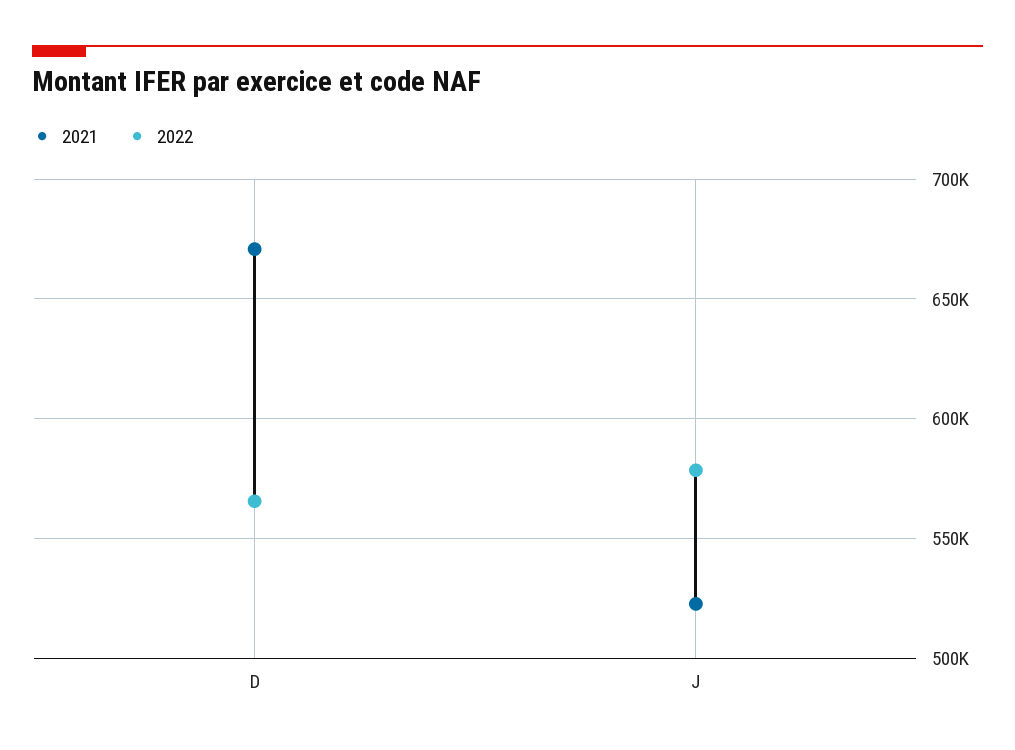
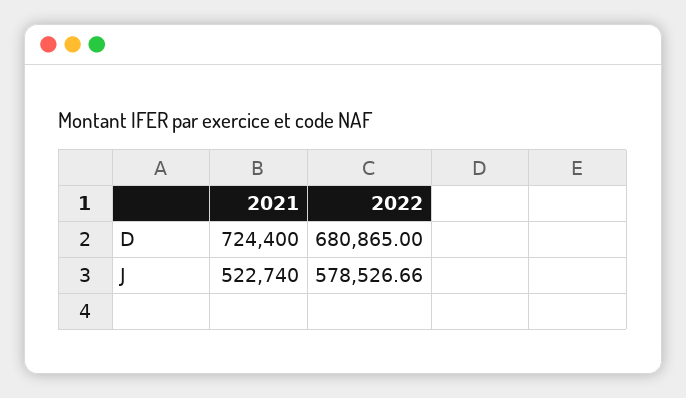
  {
    "2021": {
-     "D": 670000,
+     "D": 724400,
      "J": 522740
    },
    "2022": {
-     "D": 565000,
+     "D": 680865,
      "J": 578526.66
    }
  }

